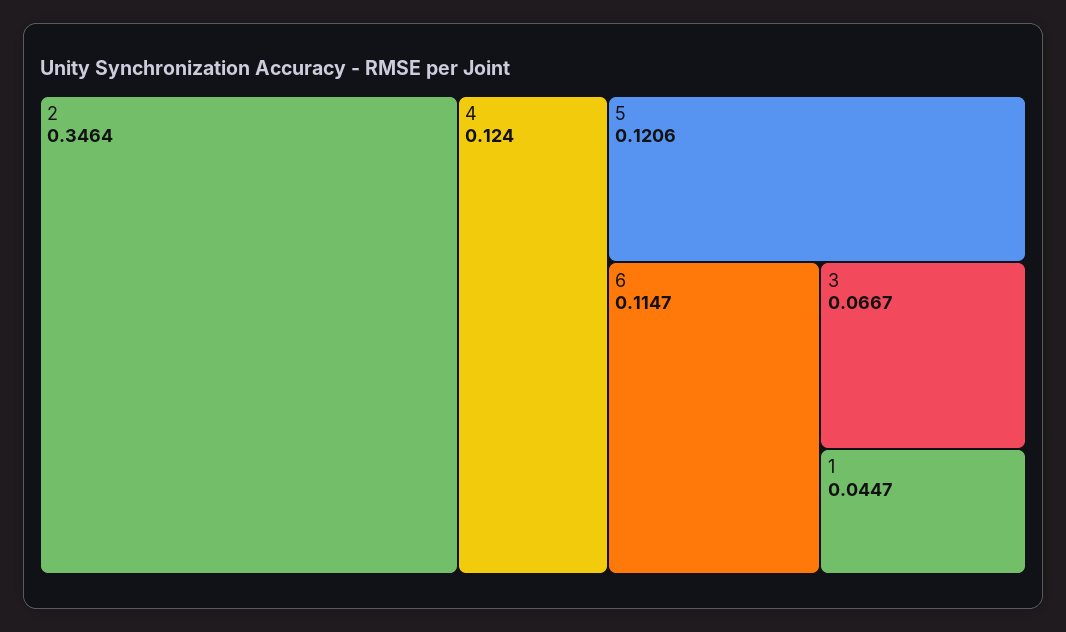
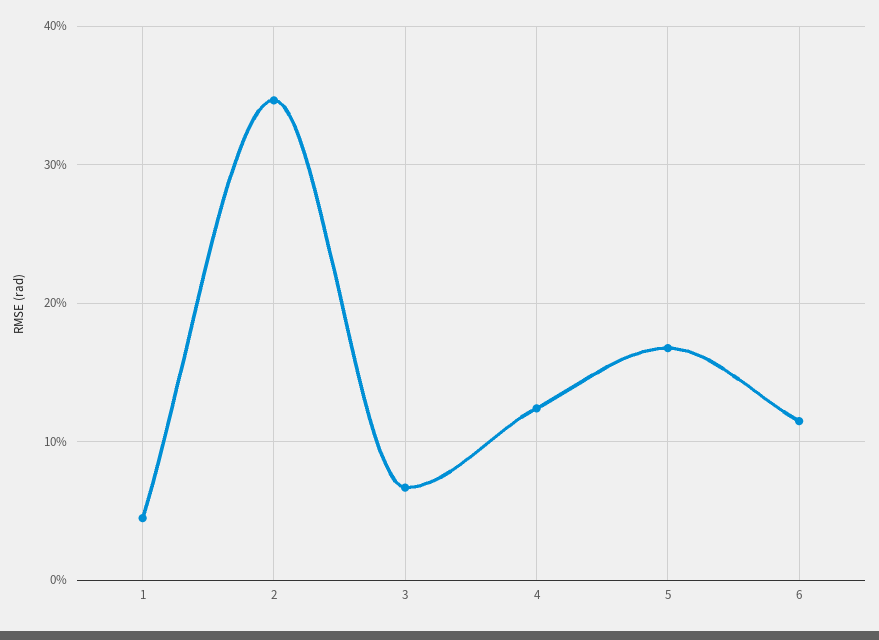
  {
    "2": 0.3464,
    "4": 0.124,
-   "5": 0.1206,
+   "5": 0.17,
    "6": 0.1147,
    "3": 0.0667,
    "1": 0.0447
  }

